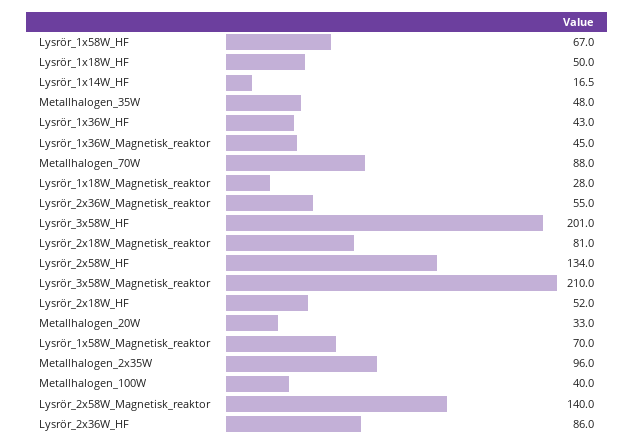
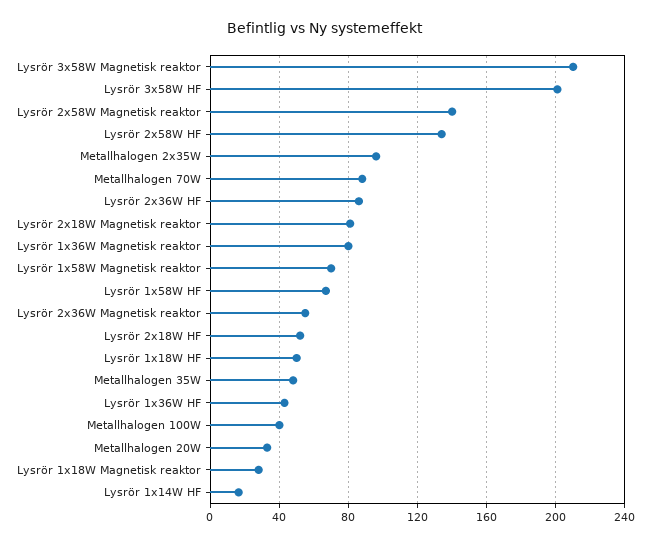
  {
    "Lysrör_1x58W_HF": 67,
    "Lysrör_1x18W_HF": 50,
    "Lysrör_1x14W_HF": 16.5,
    "Metallhalogen_35W": 48,
    "Lysrör_1x36W_HF": 43,
-   "Lysrör_1x36W_Magnetisk_reaktor": 45,
+   "Lysrör_1x36W_Magnetisk_reaktor": 80,
    "Metallhalogen_70W": 88,
    "Lysrör_1x18W_Magnetisk_reaktor": 28,
    "Lysrör_2x36W_Magnetisk_reaktor": 55,
    "Lysrör_3x58W_HF": 201,
    "Lysrör_2x18W_Magnetisk_reaktor": 81,
    "Lysrör_2x58W_HF": 134,
    "Lysrör_3x58W_Magnetisk_reaktor": 210,
    "Lysrör_2x18W_HF": 52,
    "Metallhalogen_20W": 33,
    "Lysrör_1x58W_Magnetisk_reaktor": 70,
    "Metallhalogen_2x35W": 96,
    "Metallhalogen_100W": 40,
    "Lysrör_2x58W_Magnetisk_reaktor": 140,
    "Lysrör_2x36W_HF": 86
  }

